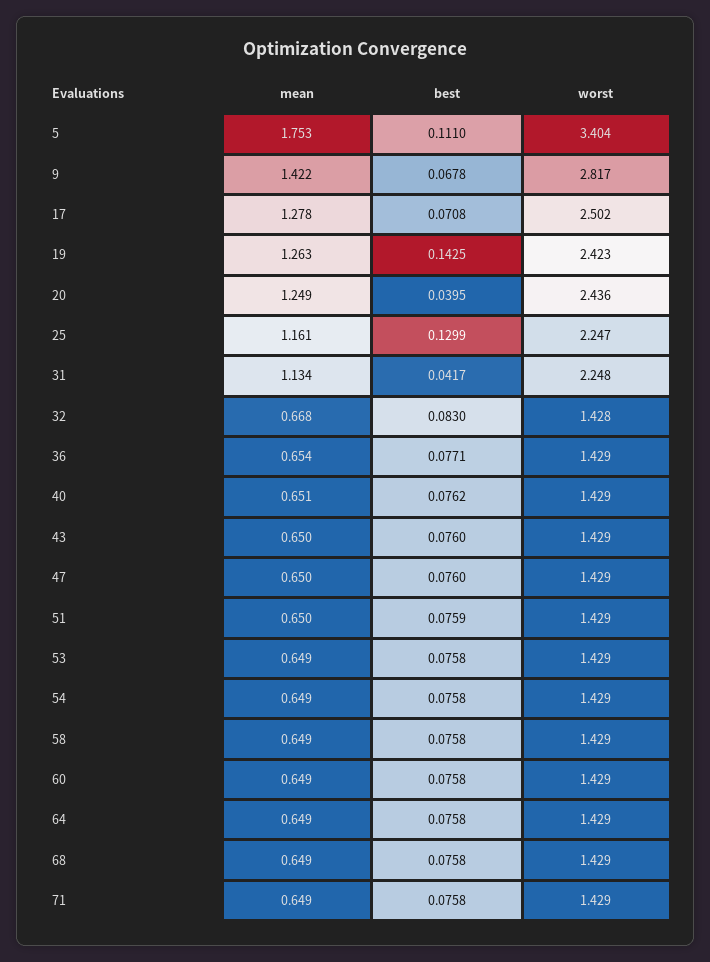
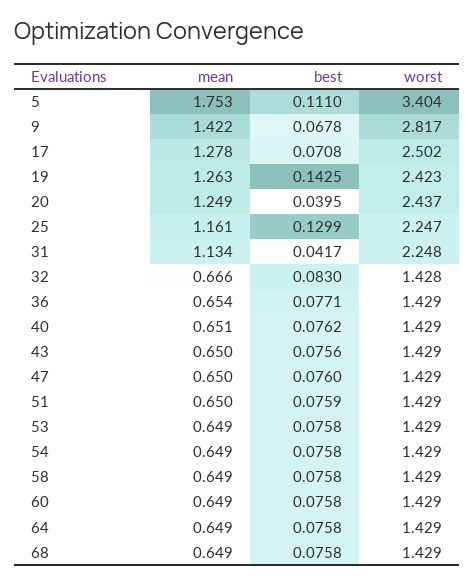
  {
    "mean": {
      "5": 1.753,
      "9": 1.422,
      "17": 1.278,
      "19": 1.263,
      "20": 1.249,
      "25": 1.161,
      "31": 1.134,
-     "32": 0.668,
+     "32": 0.666,
      "36": 0.654,
      "40": 0.651,
      "43": 0.65,
      "47": 0.65,
      "51": 0.65,
      "53": 0.649,
      "54": 0.649,
      "58": 0.649,
      "60": 0.649,
      "64": 0.649,
-     "68": 0.649,
+     "68": 0.649
-     "71": 0.649
    },
    "best": {
      "5": 0.111,
      "9": 0.0678,
      "17": 0.0708,
      "19": 0.1425,
      "20": 0.0395,
      "25": 0.1299,
      "31": 0.0417,
      "32": 0.083,
      "36": 0.0771,
      "40": 0.0762,
-     "43": 0.076,
+     "43": 0.0756,
      "47": 0.076,
      "51": 0.0759,
      "53": 0.0758,
      "54": 0.0758,
      "58": 0.0758,
      "60": 0.0758,
      "64": 0.0758,
-     "68": 0.0758,
+     "68": 0.0758
-     "71": 0.0758
    },
    "worst": {
      "5": 3.404,
      "9": 2.817,
      "17": 2.502,
      "19": 2.423,
-     "20": 2.436,
+     "20": 2.437,
      "25": 2.247,
      "31": 2.248,
      "32": 1.428,
      "36": 1.429,
      "40": 1.429,
      "43": 1.429,
      "47": 1.429,
      "51": 1.429,
      "53": 1.429,
      "54": 1.429,
      "58": 1.429,
      "60": 1.429,
      "64": 1.429,
-     "68": 1.429,
+     "68": 1.429
-     "71": 1.429
    }
  }

